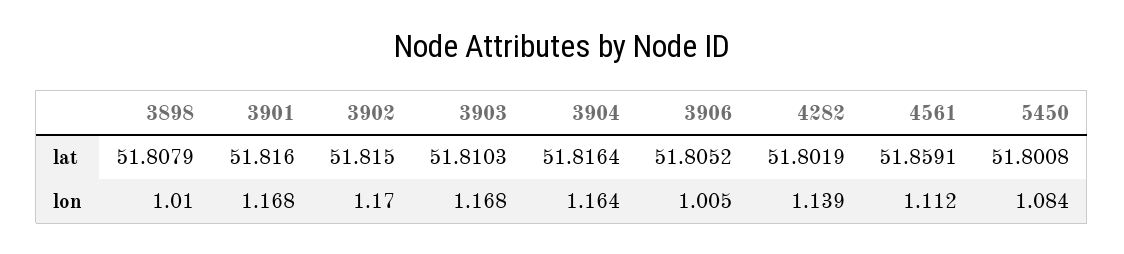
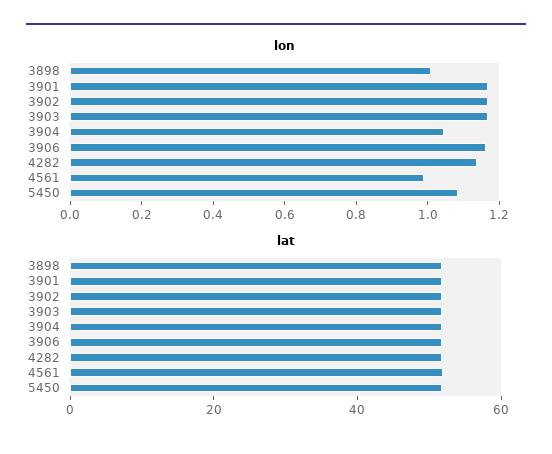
  {
    "lat": {
      "3898": 51.8079,
      "3901": 51.816,
      "3902": 51.815,
      "3903": 51.8103,
      "3904": 51.8164,
      "3906": 51.8052,
      "4282": 51.8019,
      "4561": 51.8591,
      "5450": 51.8008
    },
    "lon": {
      "3898": 1.01,
      "3901": 1.168,
      "3902": 1.17,
      "3903": 1.168,
-     "3904": 1.164,
+     "3904": 1.05,
-     "3906": 1.005,
+     "3906": 1.15,
      "4282": 1.139,
-     "4561": 1.112,
+     "4561": 1,
      "5450": 1.084
    }
  }

